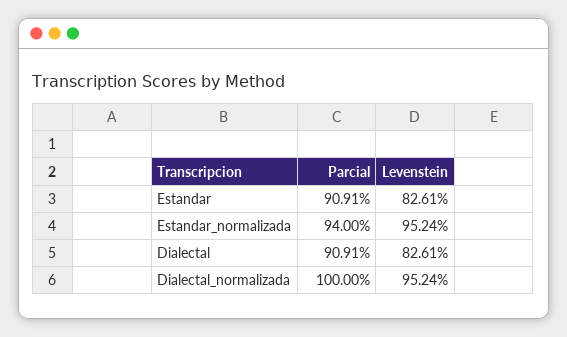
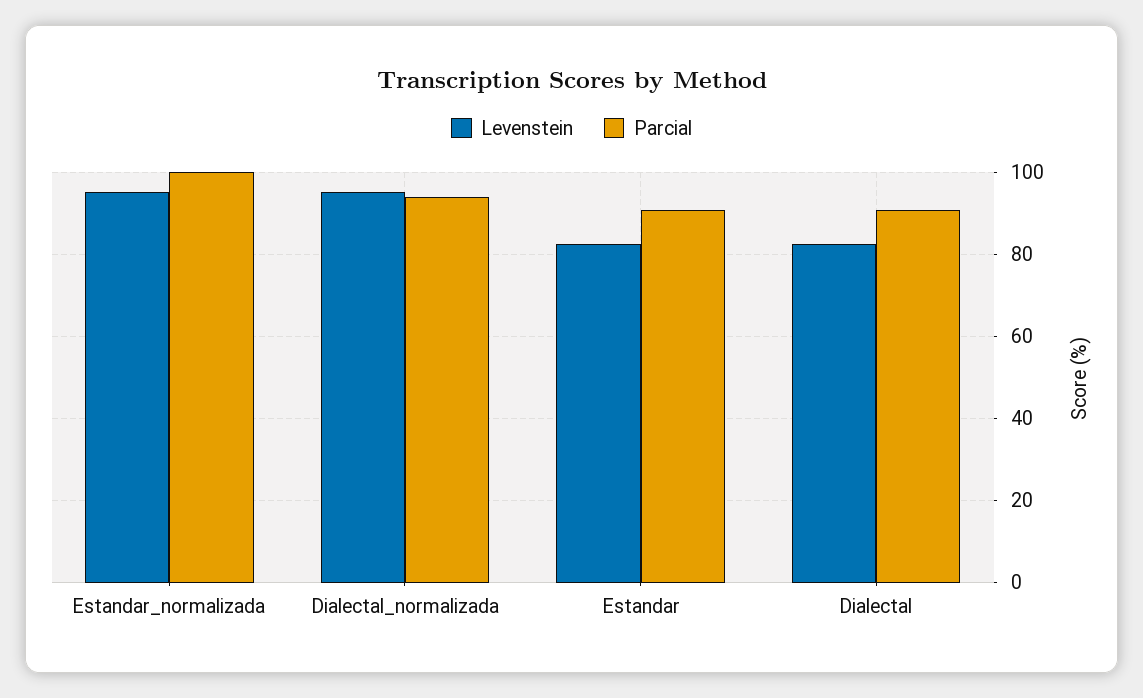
  {
    "Parcial": {
      "Estandar": 90.91,
-     "Estandar_normalizada": 94,
+     "Estandar_normalizada": 100,
      "Dialectal": 90.91,
-     "Dialectal_normalizada": 100
+     "Dialectal_normalizada": 94
    },
    "Levenstein": {
      "Estandar": 82.61,
      "Estandar_normalizada": 95.24,
      "Dialectal": 82.61,
      "Dialectal_normalizada": 95.24
    }
  }

